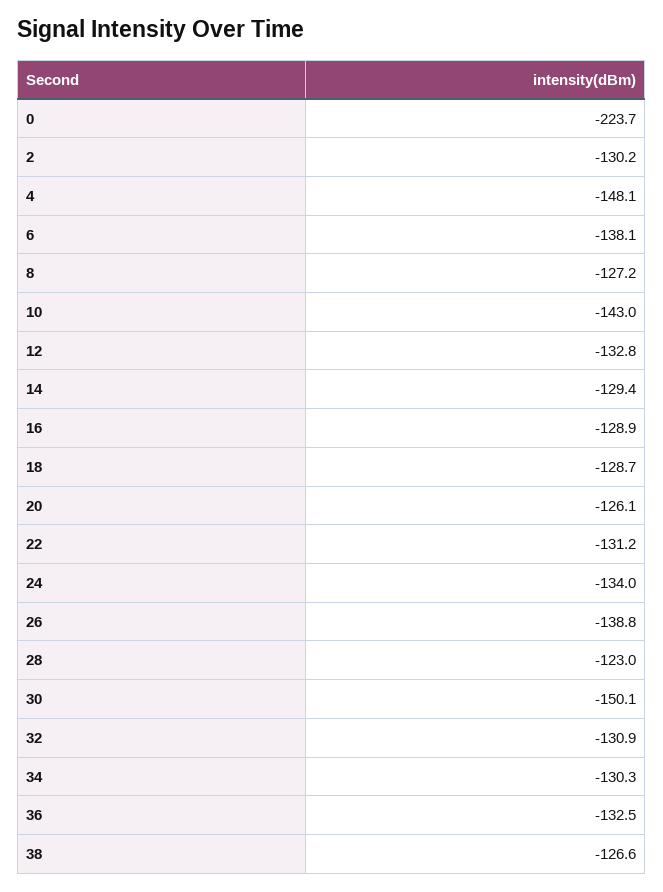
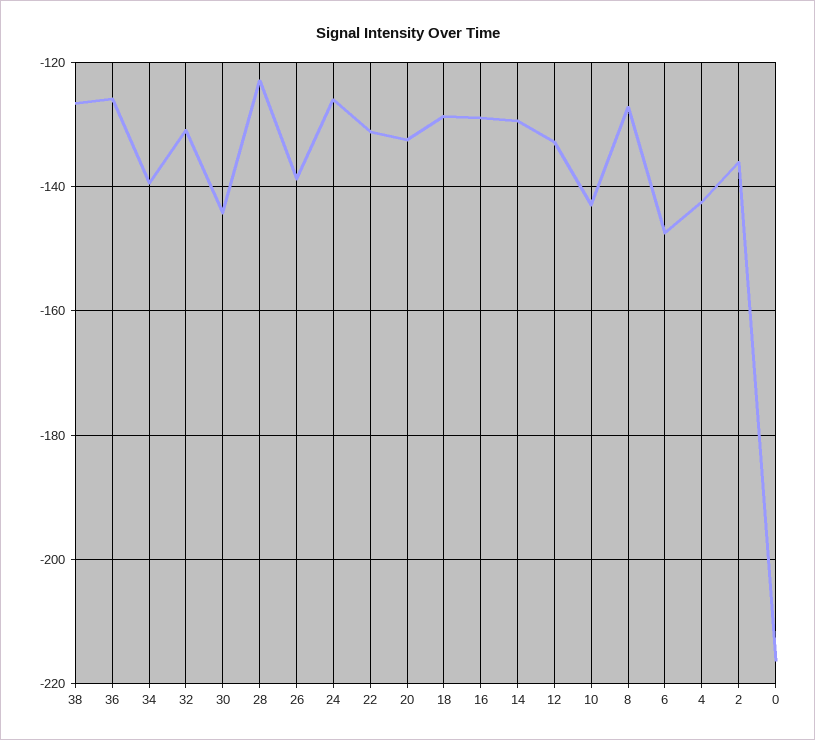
  {
-   "0": -223.7,
+   "0": -216,
-   "2": -130.2,
+   "2": -136,
-   "4": -148.1,
+   "4": -142,
-   "6": -138.1,
+   "6": -148,
    "8": -127.2,
    "10": -143,
    "12": -132.8,
    "14": -129.4,
    "16": -128.9,
    "18": -128.7,
-   "20": -126.1,
+   "20": -132,
    "22": -131.2,
-   "24": -134,
+   "24": -126,
    "26": -138.8,
    "28": -123,
-   "30": -150.1,
+   "30": -144,
    "32": -130.9,
-   "34": -130.3,
+   "34": -140,
-   "36": -132.5,
+   "36": -126,
    "38": -126.6
  }

